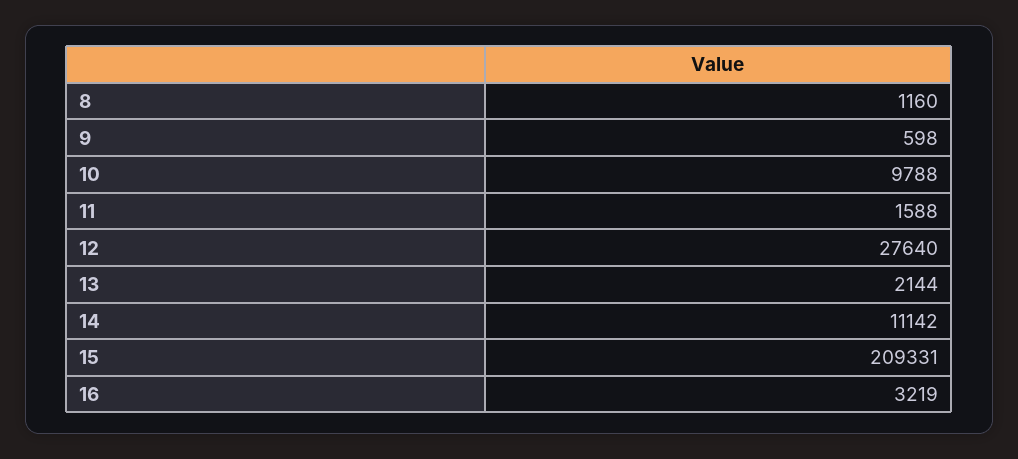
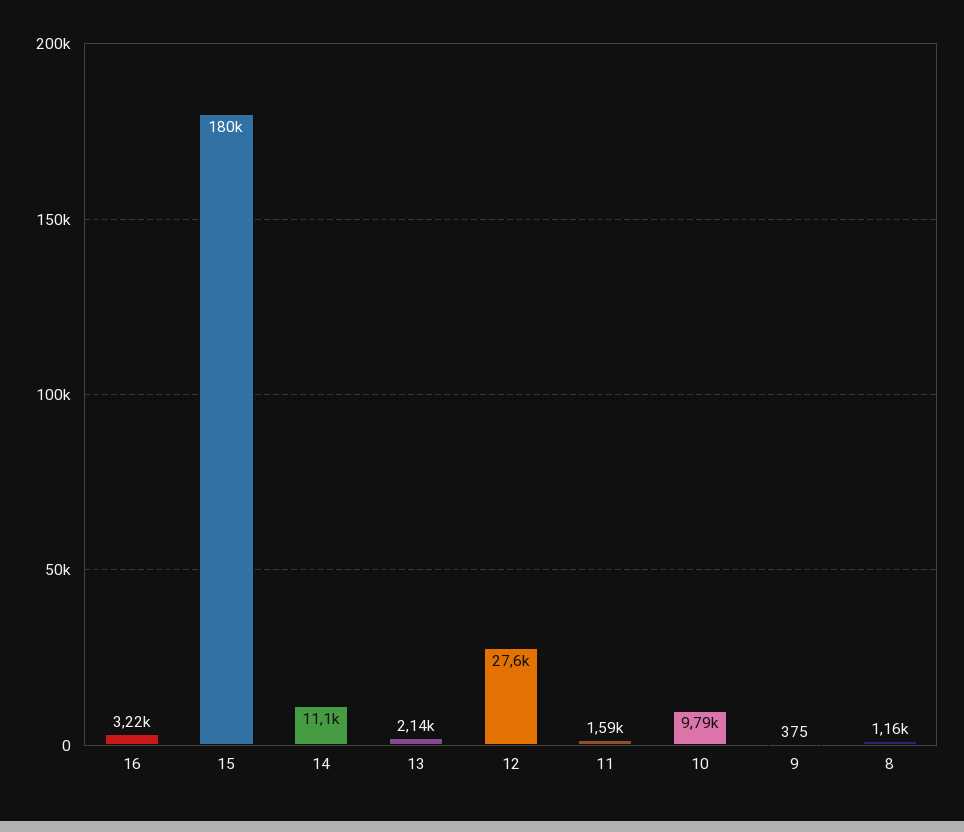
  {
    "8": 1160,
-   "9": 598,
+   "9": 375,
    "10": 9788,
    "11": 1588,
    "12": 27640,
    "13": 2144,
    "14": 11142,
-   "15": 209331,
+   "15": 180000,
    "16": 3219
  }

